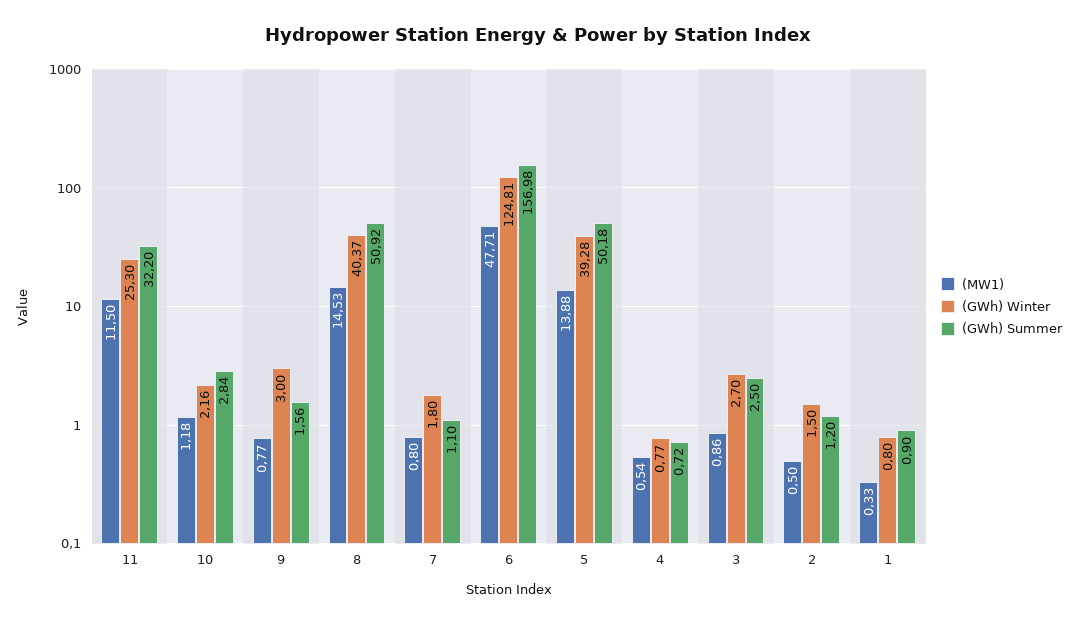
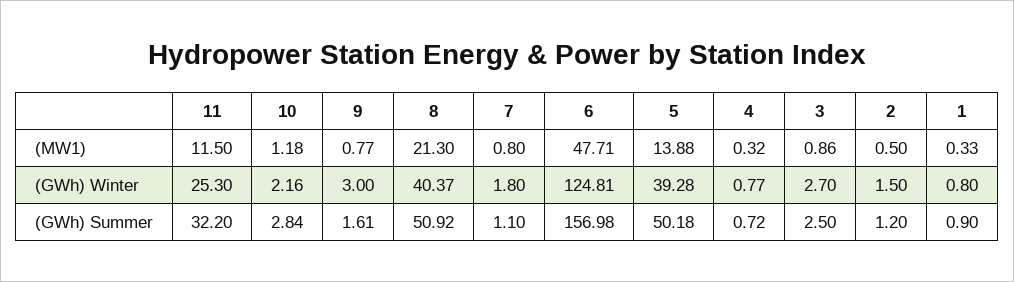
  {
    "(MW1)": {
      "11": 11.5,
      "10": 1.18,
      "9": 0.77,
-     "8": 14.53,
+     "8": 21.3,
      "7": 0.8,
      "6": 47.71,
      "5": 13.88,
-     "4": 0.54,
+     "4": 0.32,
      "3": 0.86,
      "2": 0.5,
      "1": 0.33
    },
    "(GWh) Winter": {
      "11": 25.3,
      "10": 2.16,
      "9": 3,
      "8": 40.37,
      "7": 1.8,
      "6": 124.81,
      "5": 39.28,
      "4": 0.77,
      "3": 2.7,
      "2": 1.5,
      "1": 0.8
    },
    "(GWh) Summer": {
      "11": 32.2,
      "10": 2.84,
-     "9": 1.56,
+     "9": 1.61,
      "8": 50.92,
      "7": 1.1,
      "6": 156.98,
      "5": 50.18,
      "4": 0.72,
      "3": 2.5,
      "2": 1.2,
      "1": 0.9
    }
  }

